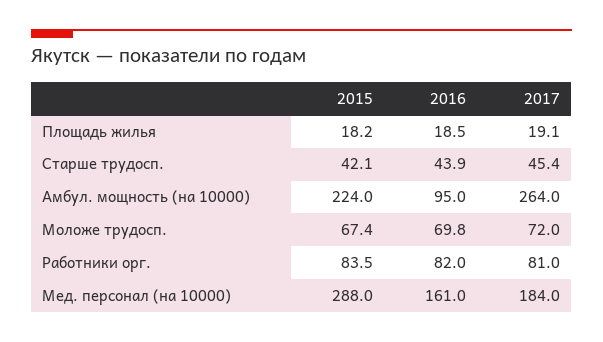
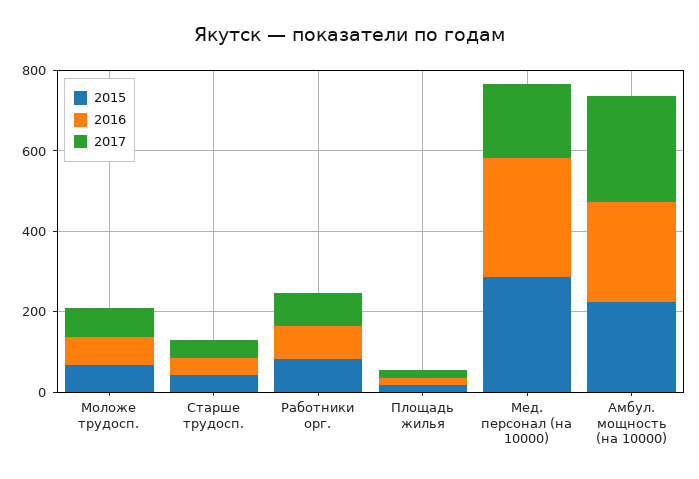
  {
    "2015": {
      "Площадь жилья": 18.2,
      "Старше трудосп.": 42.1,
      "Амбул. мощность (на 10000)": 224,
      "Моложе трудосп.": 67.4,
      "Работники орг.": 83.5,
      "Мед. персонал (на 10000)": 288
    },
    "2016": {
      "Площадь жилья": 18.5,
      "Старше трудосп.": 43.9,
-     "Амбул. мощность (на 10000)": 95,
+     "Амбул. мощность (на 10000)": 250,
      "Моложе трудосп.": 69.8,
      "Работники орг.": 82,
-     "Мед. персонал (на 10000)": 161
+     "Мед. персонал (на 10000)": 300
    },
    "2017": {
      "Площадь жилья": 19.1,
      "Старше трудосп.": 45.4,
      "Амбул. мощность (на 10000)": 264,
      "Моложе трудосп.": 72,
      "Работники орг.": 81,
      "Мед. персонал (на 10000)": 184
    }
  }

